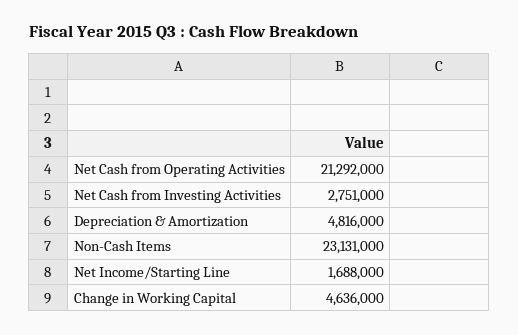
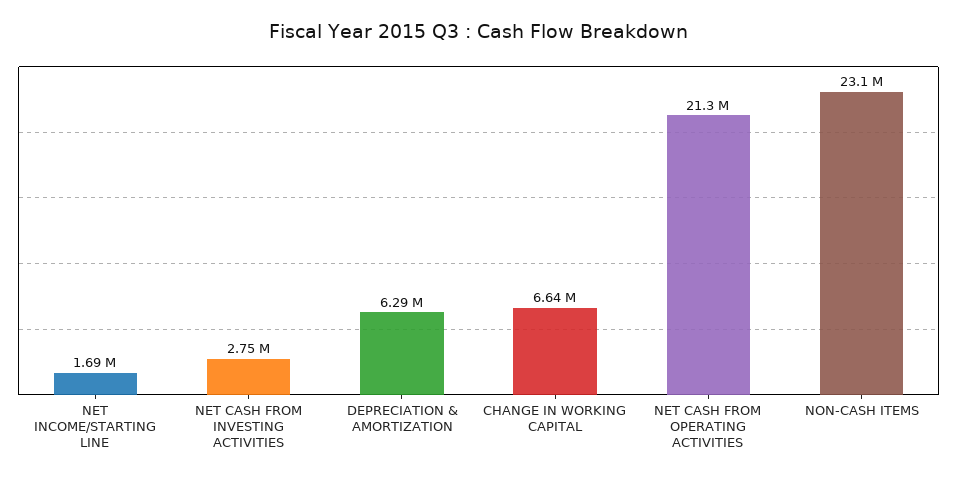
  {
    "Net Cash from Operating Activities": 21292000,
    "Net Cash from Investing Activities": 2751000,
-   "Depreciation & Amortization": 4816000,
+   "Depreciation & Amortization": 6290000,
    "Non-Cash Items": 23131000,
    "Net Income/Starting Line": 1688000,
-   "Change in Working Capital": 4636000
+   "Change in Working Capital": 6640000
  }

